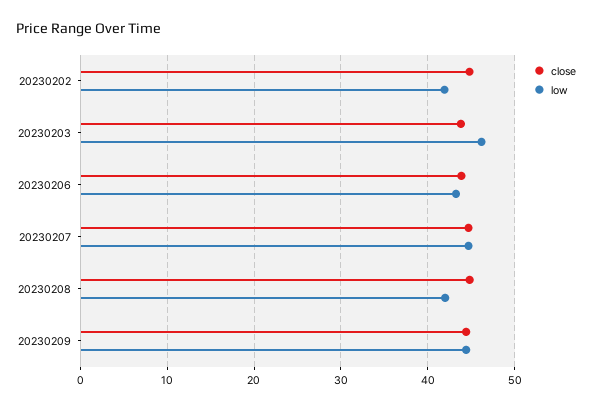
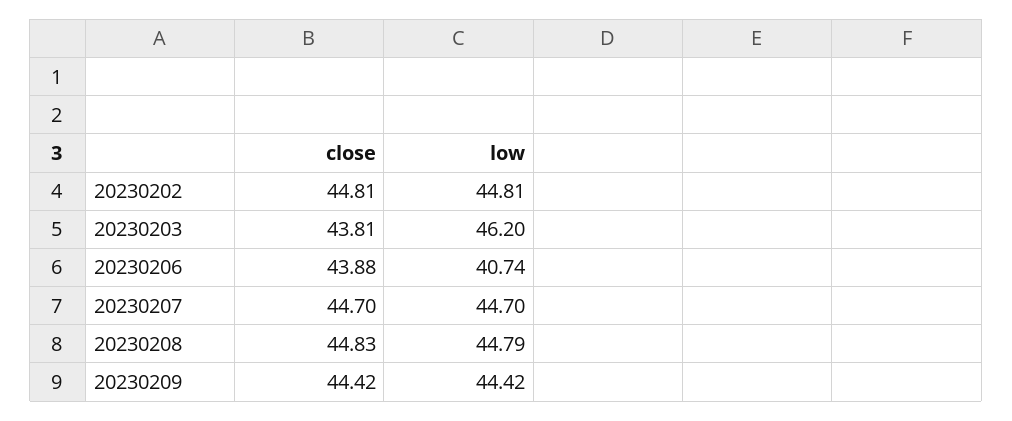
  {
    "close": {
      "20230202": 44.81,
      "20230203": 43.81,
      "20230206": 43.88,
      "20230207": 44.7,
      "20230208": 44.83,
      "20230209": 44.42
    },
    "low": {
-     "20230202": 42,
+     "20230202": 44.81,
      "20230203": 46.2,
-     "20230206": 43,
+     "20230206": 40.74,
      "20230207": 44.7,
-     "20230208": 42,
+     "20230208": 44.79,
      "20230209": 44.42
    }
  }

